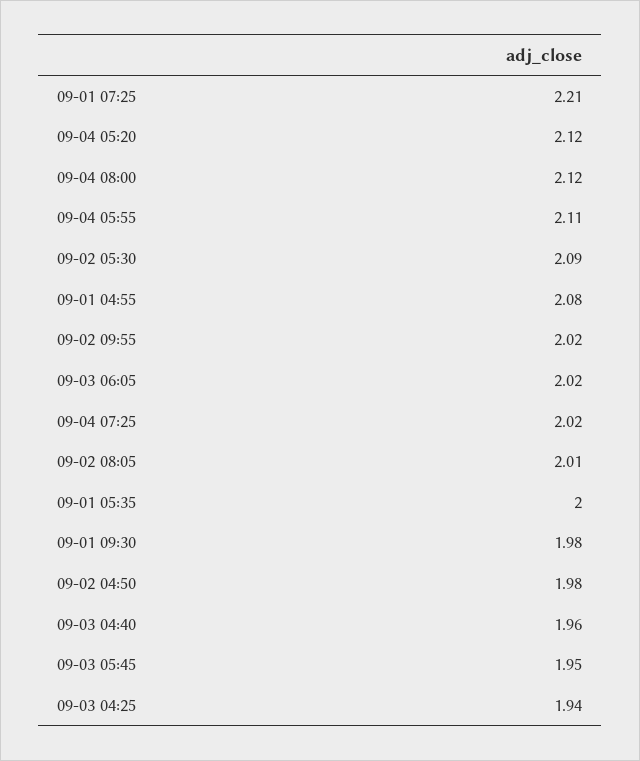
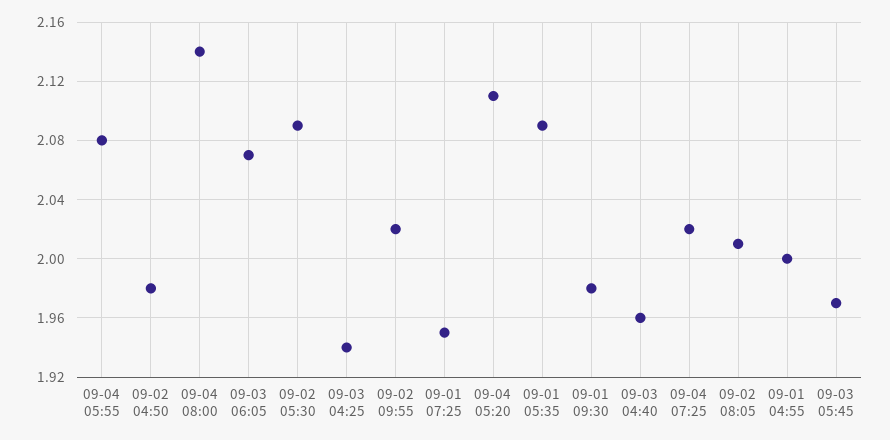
  {
-   "09-01 07:25": 2.21,
+   "09-01 07:25": 1.95,
-   "09-04 05:20": 2.12,
+   "09-04 05:20": 2.11,
-   "09-04 08:00": 2.12,
+   "09-04 08:00": 2.14,
-   "09-04 05:55": 2.11,
+   "09-04 05:55": 2.08,
    "09-02 05:30": 2.09,
-   "09-01 04:55": 2.08,
+   "09-01 04:55": 2,
    "09-02 09:55": 2.02,
-   "09-03 06:05": 2.02,
+   "09-03 06:05": 2.07,
    "09-04 07:25": 2.02,
    "09-02 08:05": 2.01,
-   "09-01 05:35": 2,
+   "09-01 05:35": 2.09,
    "09-01 09:30": 1.98,
    "09-02 04:50": 1.98,
    "09-03 04:40": 1.96,
-   "09-03 05:45": 1.95,
+   "09-03 05:45": 1.97,
    "09-03 04:25": 1.94
  }

